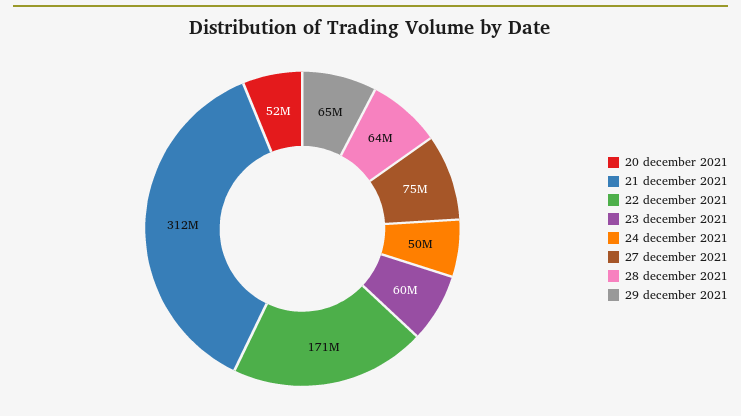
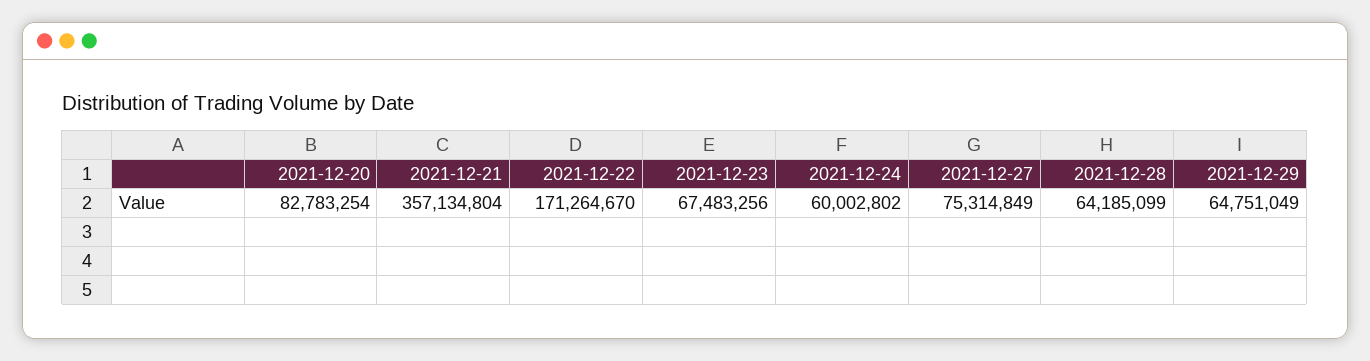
  {
-   "20 december 2021": 52000000,
+   "20 december 2021": 82783254,
-   "21 december 2021": 312000000,
+   "21 december 2021": 357134804,
    "22 december 2021": 171264670,
-   "23 december 2021": 60000000,
+   "23 december 2021": 67483256,
-   "24 december 2021": 50000000,
+   "24 december 2021": 60002802,
    "27 december 2021": 75314849,
    "28 december 2021": 64185099,
    "29 december 2021": 64751049
  }

